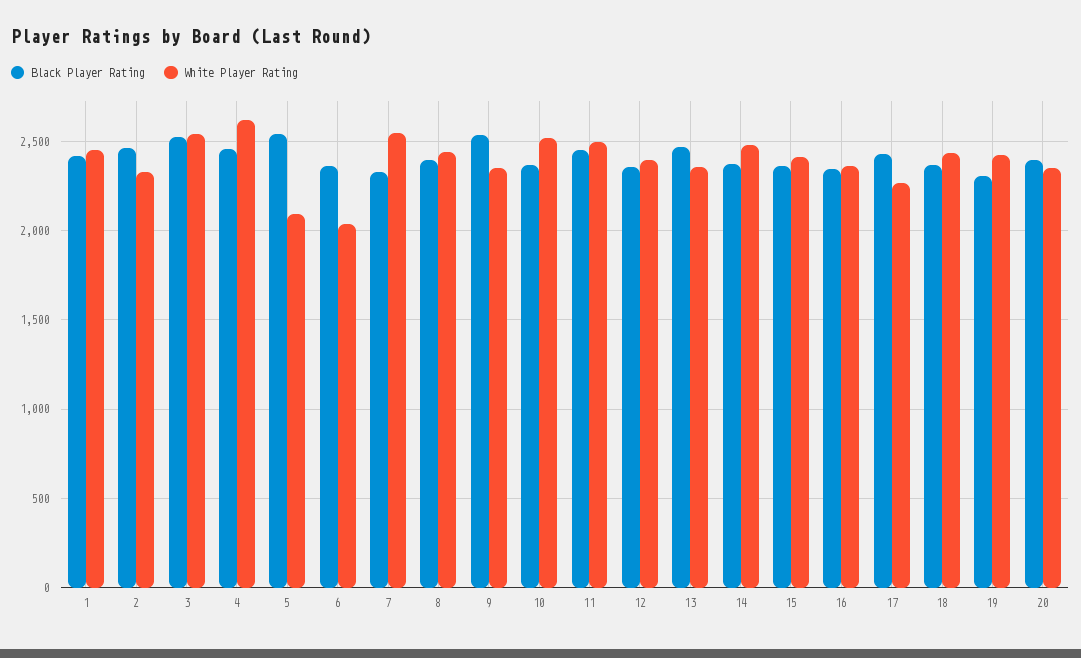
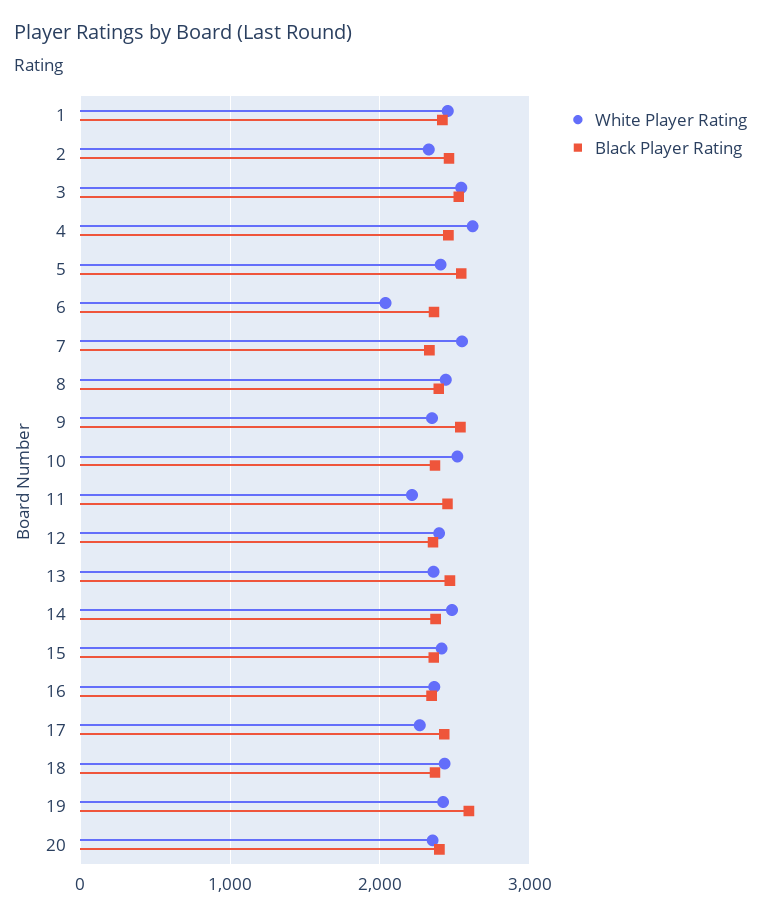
  {
    "Black Player Rating": {
      "1": 2400,
      "2": 2450,
      "3": 2550,
      "4": 2450,
      "5": 2550,
      "6": 2350,
      "7": 2350,
      "8": 2400,
      "9": 2550,
      "10": 2350,
      "11": 2450,
      "12": 2350,
      "13": 2450,
      "14": 2350,
      "15": 2350,
      "16": 2350,
      "17": 2450,
      "18": 2350,
-     "19": 2300,
+     "19": 2600,
      "20": 2400
    },
    "White Player Rating": {
      "1": 2450,
      "2": 2350,
      "3": 2550,
      "4": 2600,
-     "5": 2100,
+     "5": 2400,
      "6": 2050,
      "7": 2550,
      "8": 2450,
      "9": 2350,
      "10": 2500,
-     "11": 2500,
+     "11": 2200,
      "12": 2400,
      "13": 2350,
      "14": 2500,
      "15": 2400,
      "16": 2350,
      "17": 2250,
      "18": 2450,
      "19": 2400,
      "20": 2350
    }
  }

